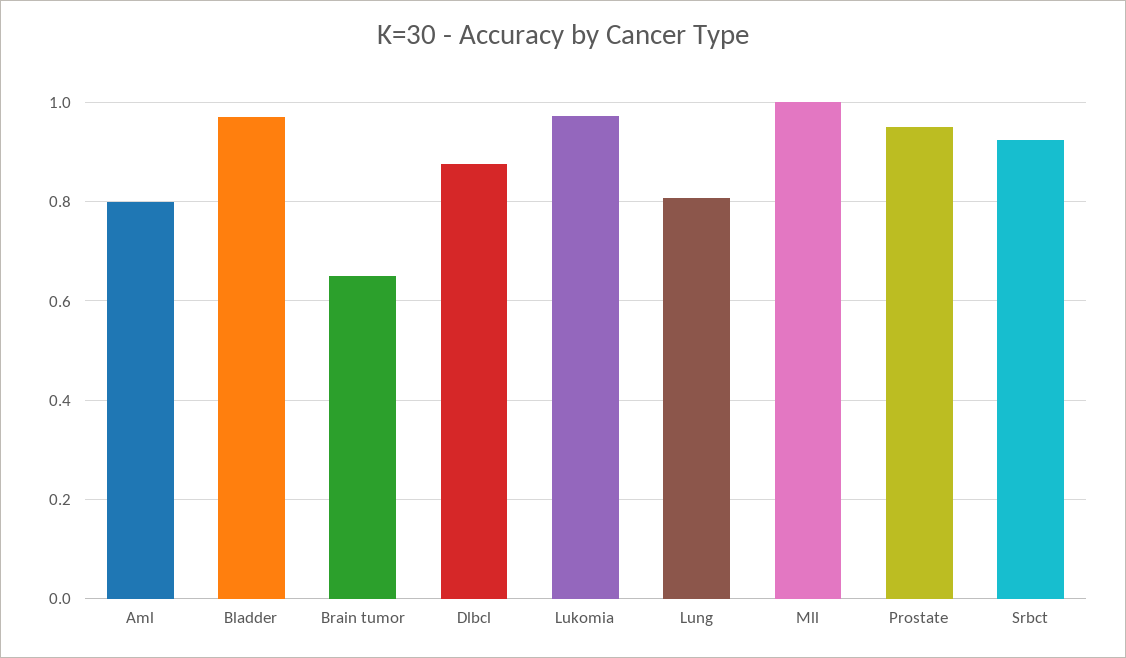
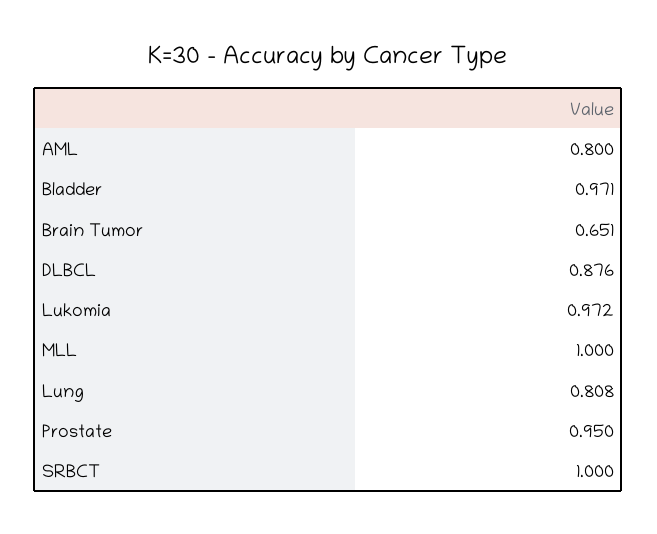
  {
    "Aml": 0.8,
    "Bladder": 0.971,
    "Brain tumor": 0.651,
    "Dlbcl": 0.876,
    "Lukomia": 0.972,
    "Lung": 0.808,
    "Mll": 1,
    "Prostate": 0.95,
-   "Srbct": 0.92
+   "Srbct": 1
  }

